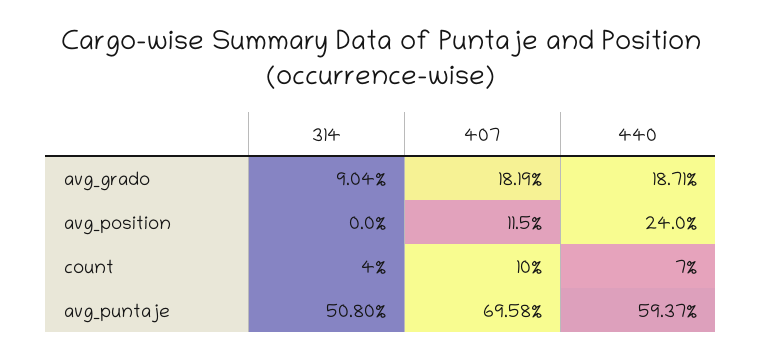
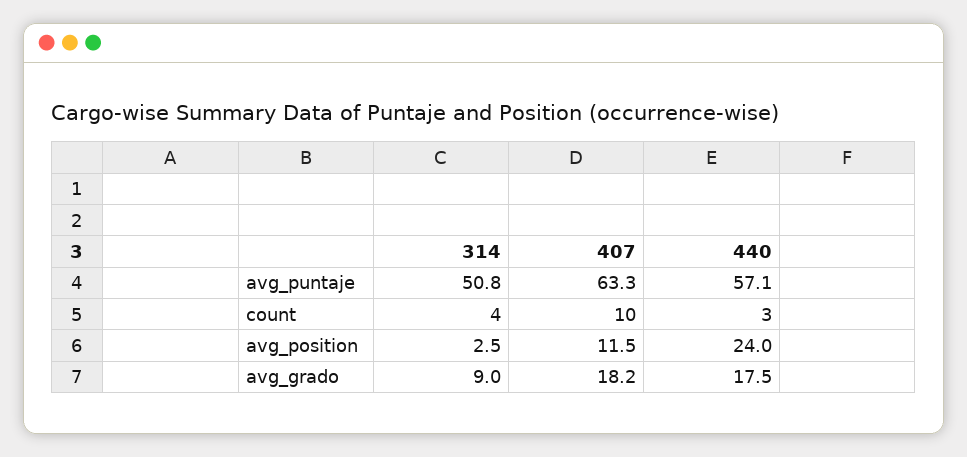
  {
    "314": {
      "avg_grado": 9.04,
-     "avg_position": 0,
+     "avg_position": 2.5,
      "count": 4,
      "avg_puntaje": 50.8
    },
    "407": {
      "avg_grado": 18.19,
      "avg_position": 11.5,
      "count": 10,
-     "avg_puntaje": 69.58
+     "avg_puntaje": 63.3
    },
    "440": {
-     "avg_grado": 18.71,
+     "avg_grado": 17.5,
      "avg_position": 24,
-     "count": 7,
+     "count": 3,
-     "avg_puntaje": 59.37
+     "avg_puntaje": 57.1
    }
  }

